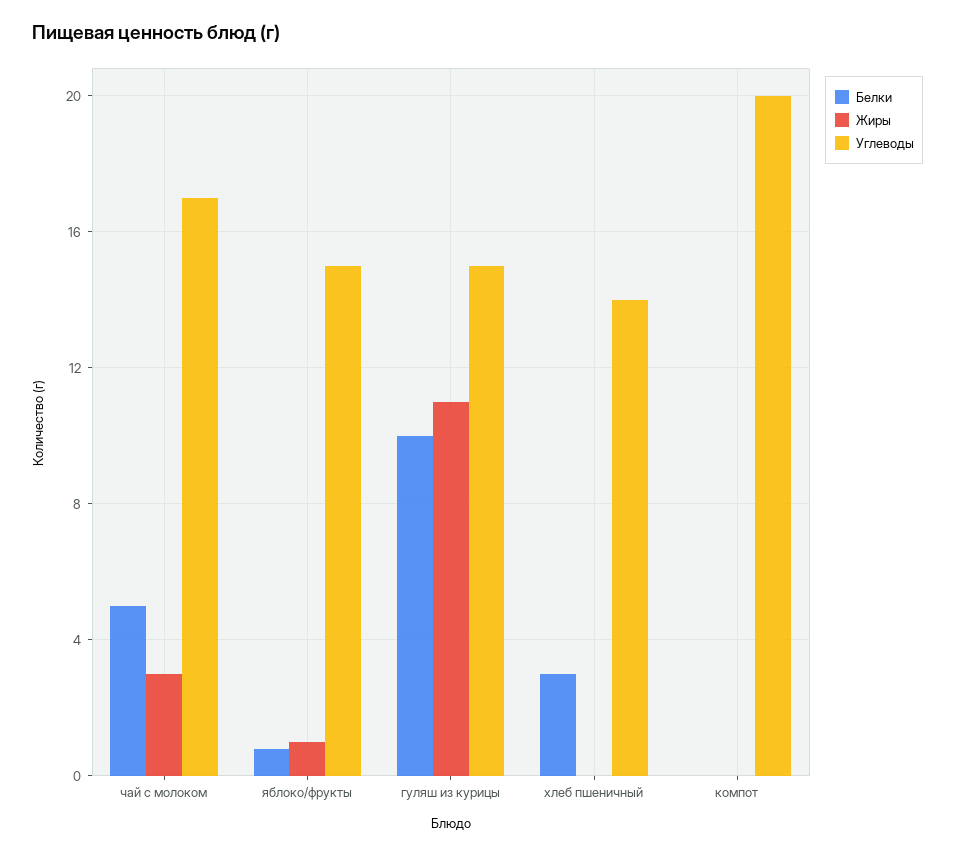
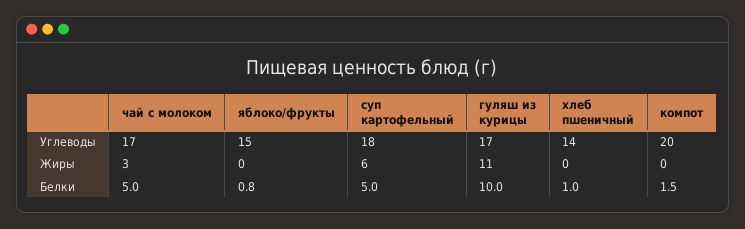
  {
    "Белки": {
      "чай с молоком": 5,
      "яблоко/фрукты": 0.8,
      "гуляш из курицы": 10,
-     "хлеб пшеничный": 3,
+     "хлеб пшеничный": 1,
-     "компот": 0
+     "компот": 1.5,
+     "суп картофельный": 5
    },
    "Жиры": {
      "чай с молоком": 3,
-     "яблоко/фрукты": 1,
+     "яблоко/фрукты": 0,
      "гуляш из курицы": 11,
      "хлеб пшеничный": 0,
-     "компот": 0
+     "компот": 0,
+     "суп картофельный": 6
    },
    "Углеводы": {
      "чай с молоком": 17,
      "яблоко/фрукты": 15,
-     "гуляш из курицы": 15,
+     "гуляш из курицы": 17,
      "хлеб пшеничный": 14,
-     "компот": 20
+     "компот": 20,
+     "суп картофельный": 18
    }
  }

